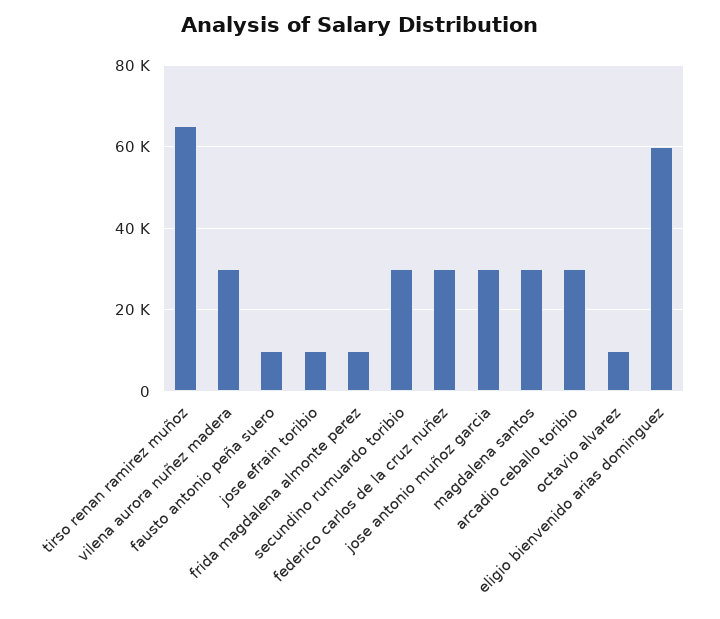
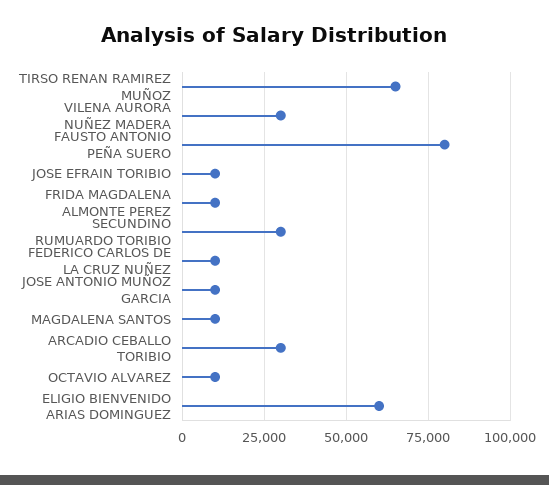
  {
    "tirso renan ramirez muñoz": 66000,
    "vilena aurora nuñez madera": 30000,
-   "fausto antonio peña suero": 10000,
+   "fausto antonio peña suero": 80000,
    "jose efrain toribio": 10000,
    "frida magdalena almonte perez": 10000,
    "secundino rumuardo toribio": 30000,
-   "federico carlos de la cruz nuñez": 30000,
+   "federico carlos de la cruz nuñez": 10000,
-   "jose antonio muñoz garcia": 30000,
+   "jose antonio muñoz garcia": 10000,
-   "magdalena santos": 30000,
+   "magdalena santos": 10000,
    "arcadio ceballo toribio": 30000,
    "octavio alvarez": 10000,
    "eligio bienvenido arias dominguez": 60000
  }

